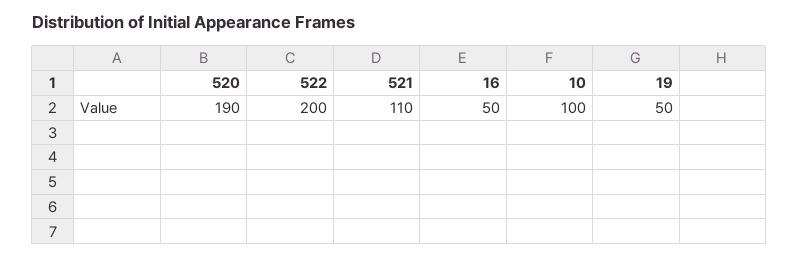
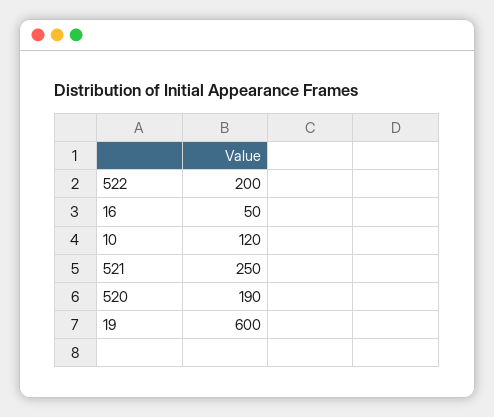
  {
    "520": 190,
    "522": 200,
-   "521": 110,
+   "521": 250,
    "16": 50,
-   "10": 100,
+   "10": 120,
-   "19": 50
+   "19": 600
  }

